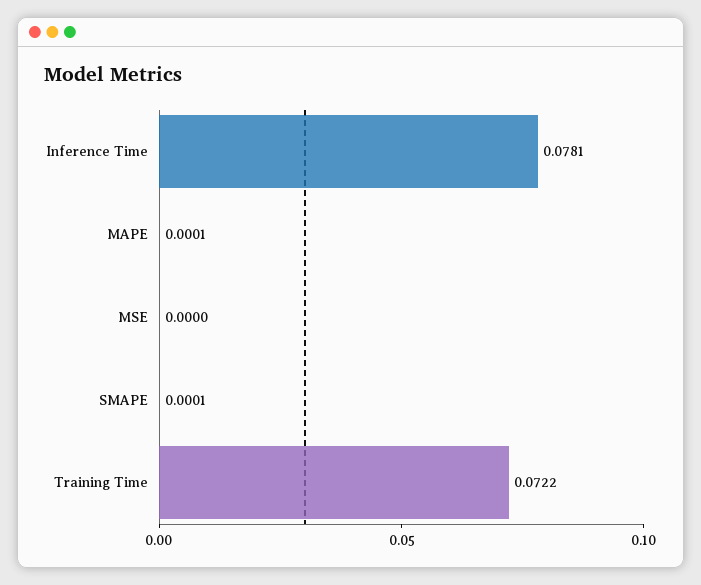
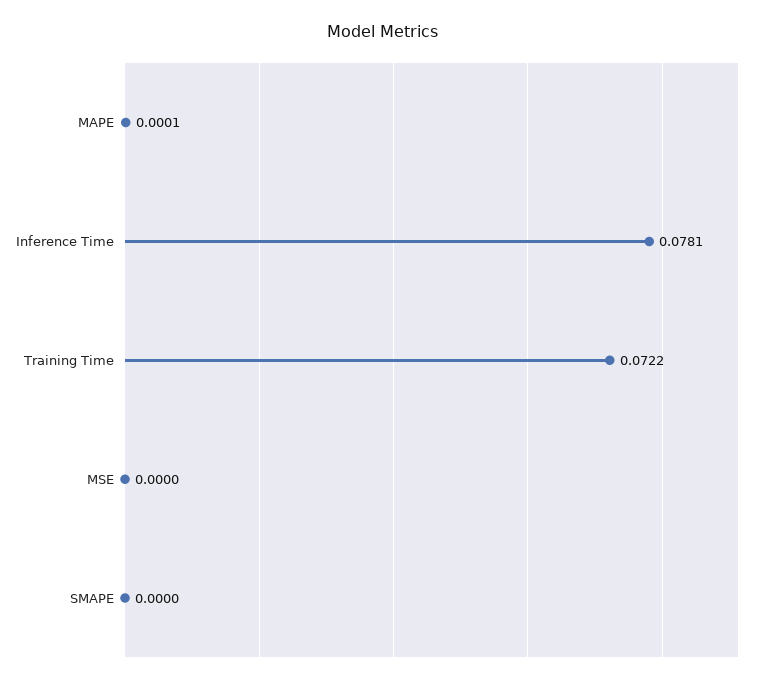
  {
    "Inference Time": 0.0781,
    "MAPE": 0.0001,
    "MSE": 0,
-   "SMAPE": 0.0001,
+   "SMAPE": 0,
    "Training Time": 0.0722
  }

